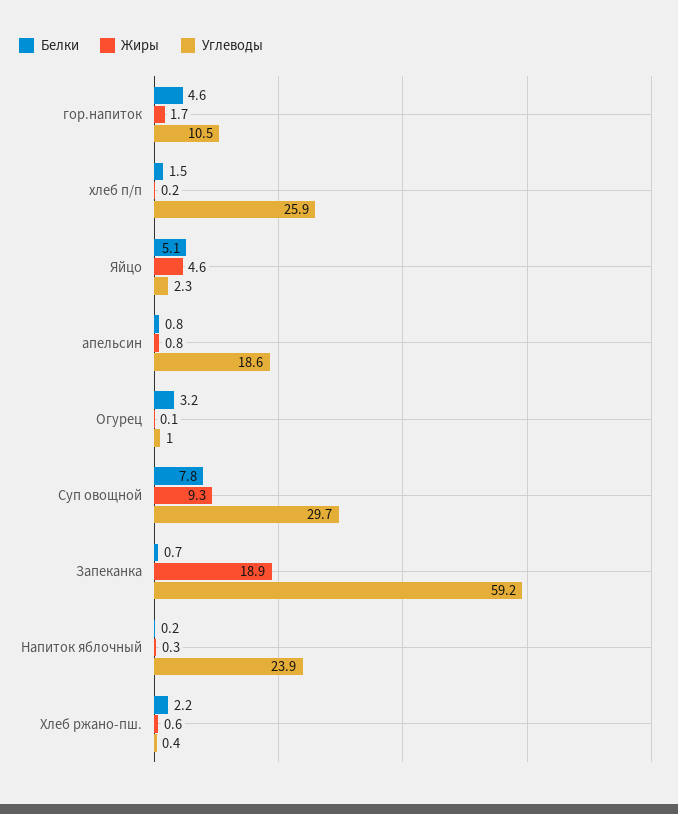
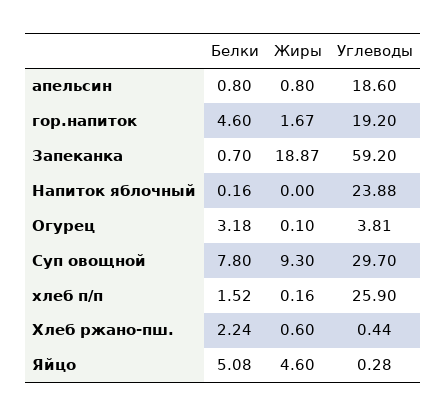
  {
    "Белки": {
      "гор.напиток": 4.6,
      "хлеб п/п": 1.52,
      "Яйцо": 5.08,
      "апельсин": 0.8,
      "Огурец": 3.18,
      "Суп овощной": 7.8,
      "Запеканка": 0.7,
      "Напиток яблочный": 0.16,
      "Хлеб ржано-пш.": 2.24
    },
    "Жиры": {
      "гор.напиток": 1.67,
      "хлеб п/п": 0.16,
      "Яйцо": 4.6,
      "апельсин": 0.8,
      "Огурец": 0.1,
      "Суп овощной": 9.3,
      "Запеканка": 18.87,
-     "Напиток яблочный": 0.3,
+     "Напиток яблочный": 0,
      "Хлеб ржано-пш.": 0.6
    },
    "Углеводы": {
-     "гор.напиток": 10.5,
+     "гор.напиток": 19.2,
      "хлеб п/п": 25.9,
-     "Яйцо": 2.3,
+     "Яйцо": 0.28,
      "апельсин": 18.6,
-     "Огурец": 1,
+     "Огурец": 3.81,
      "Суп овощной": 29.7,
      "Запеканка": 59.2,
      "Напиток яблочный": 23.88,
      "Хлеб ржано-пш.": 0.44
    }
  }

